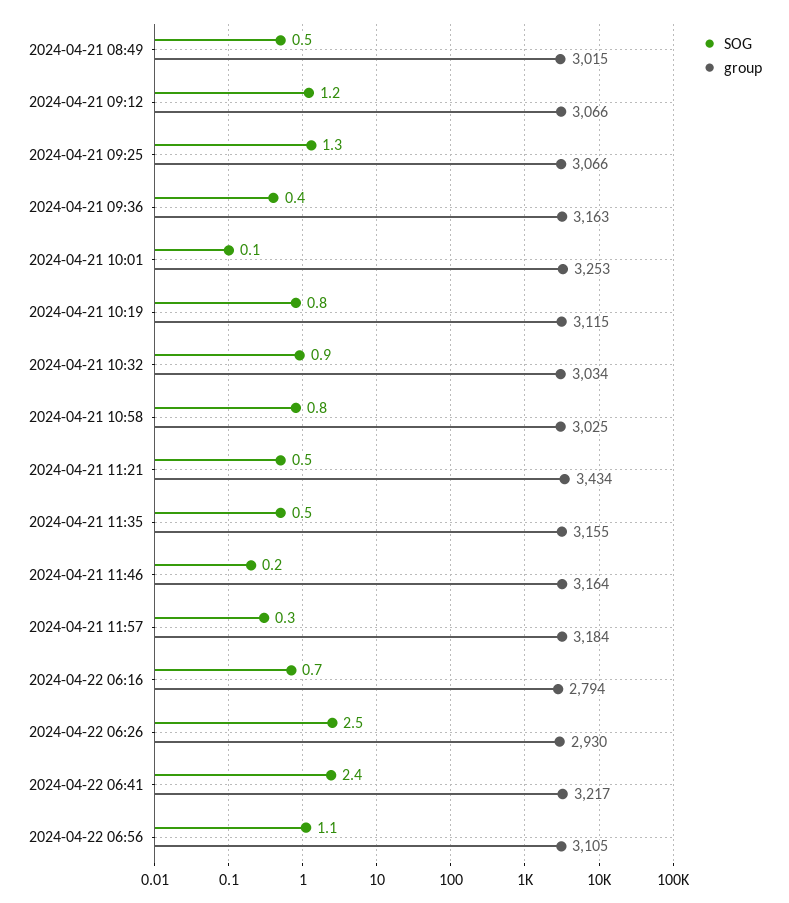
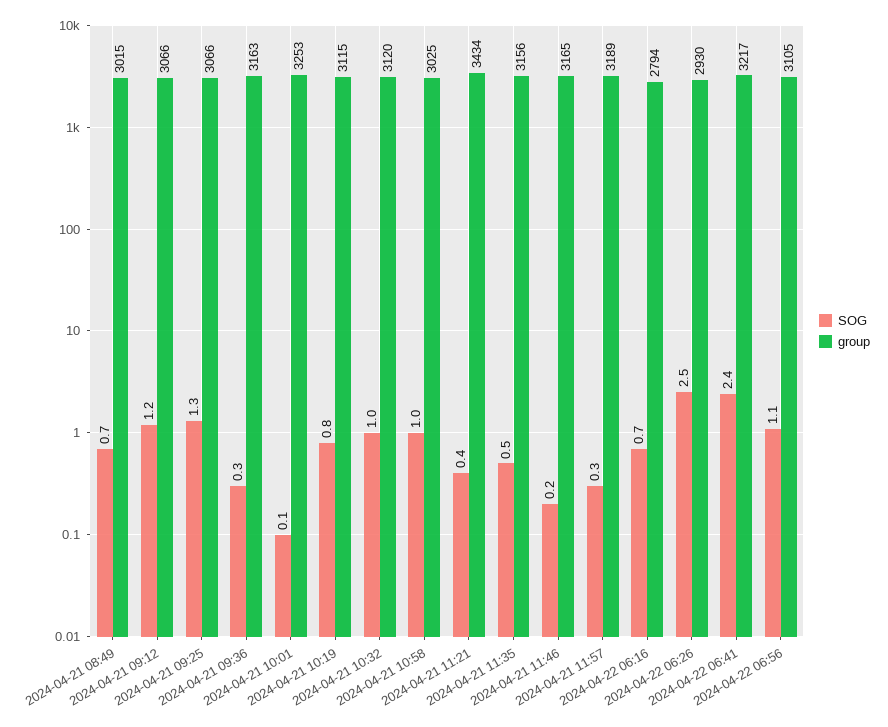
  {
    "SOG": {
-     "2024-04-21 08:49": 0.5,
+     "2024-04-21 08:49": 0.7,
      "2024-04-21 09:12": 1.2,
      "2024-04-21 09:25": 1.3,
-     "2024-04-21 09:36": 0.4,
+     "2024-04-21 09:36": 0.3,
      "2024-04-21 10:01": 0.1,
      "2024-04-21 10:19": 0.8,
-     "2024-04-21 10:32": 0.9,
+     "2024-04-21 10:32": 1,
-     "2024-04-21 10:58": 0.8,
+     "2024-04-21 10:58": 1,
-     "2024-04-21 11:21": 0.5,
+     "2024-04-21 11:21": 0.4,
      "2024-04-21 11:35": 0.5,
      "2024-04-21 11:46": 0.2,
      "2024-04-21 11:57": 0.3,
      "2024-04-22 06:16": 0.7,
      "2024-04-22 06:26": 2.5,
      "2024-04-22 06:41": 2.4,
      "2024-04-22 06:56": 1.1
    },
    "group": {
      "2024-04-21 08:49": 3015,
      "2024-04-21 09:12": 3066,
      "2024-04-21 09:25": 3066,
      "2024-04-21 09:36": 3163,
      "2024-04-21 10:01": 3253,
      "2024-04-21 10:19": 3115,
-     "2024-04-21 10:32": 3034,
+     "2024-04-21 10:32": 3120,
      "2024-04-21 10:58": 3025,
      "2024-04-21 11:21": 3434,
-     "2024-04-21 11:35": 3155,
+     "2024-04-21 11:35": 3156,
-     "2024-04-21 11:46": 3164,
+     "2024-04-21 11:46": 3165,
-     "2024-04-21 11:57": 3184,
+     "2024-04-21 11:57": 3189,
      "2024-04-22 06:16": 2794,
      "2024-04-22 06:26": 2930,
      "2024-04-22 06:41": 3217,
      "2024-04-22 06:56": 3105
    }
  }

